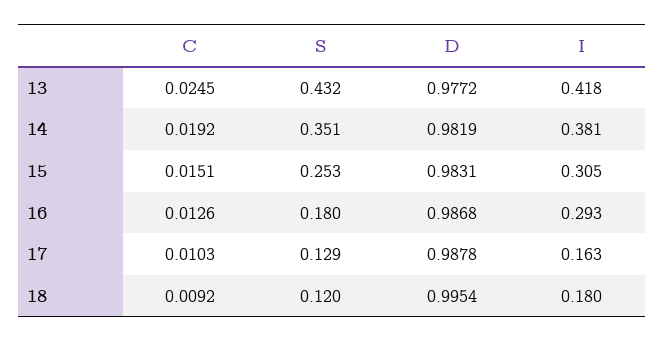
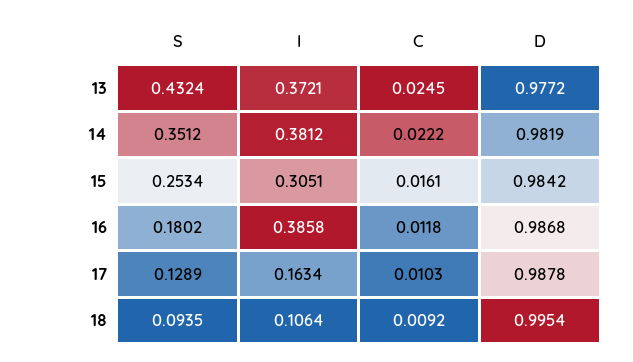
  {
    "C": {
      "13": 0.0245,
-     "14": 0.0192,
+     "14": 0.0222,
-     "15": 0.0151,
+     "15": 0.0161,
-     "16": 0.0126,
+     "16": 0.0118,
      "17": 0.0103,
      "18": 0.0092
    },
    "S": {
      "13": 0.4324,
      "14": 0.3512,
      "15": 0.2534,
      "16": 0.1802,
      "17": 0.1289,
-     "18": 0.12
+     "18": 0.0935
    },
    "D": {
      "13": 0.9772,
      "14": 0.9819,
-     "15": 0.9831,
+     "15": 0.9842,
      "16": 0.9868,
      "17": 0.9878,
      "18": 0.9954
    },
    "I": {
-     "13": 0.418,
+     "13": 0.3721,
      "14": 0.3812,
      "15": 0.3051,
-     "16": 0.293,
+     "16": 0.3858,
      "17": 0.1634,
-     "18": 0.18
+     "18": 0.1064
    }
  }

